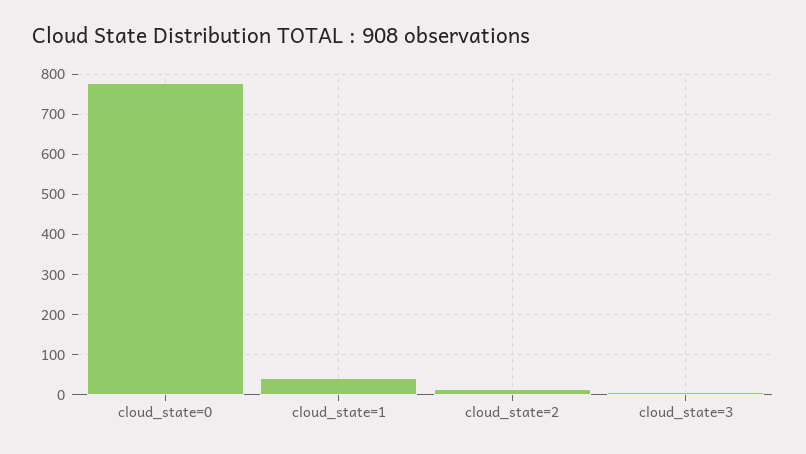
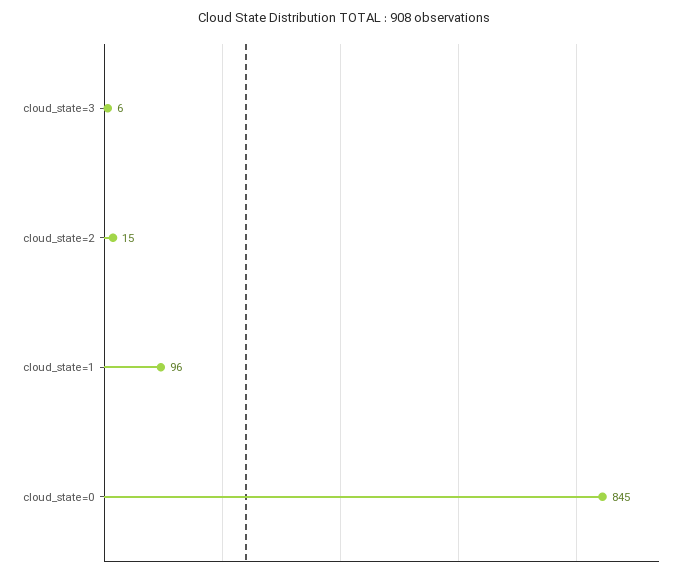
  {
-   "cloud_state=0": 780,
+   "cloud_state=0": 845,
-   "cloud_state=1": 40,
+   "cloud_state=1": 96,
    "cloud_state=2": 15,
    "cloud_state=3": 6
  }

